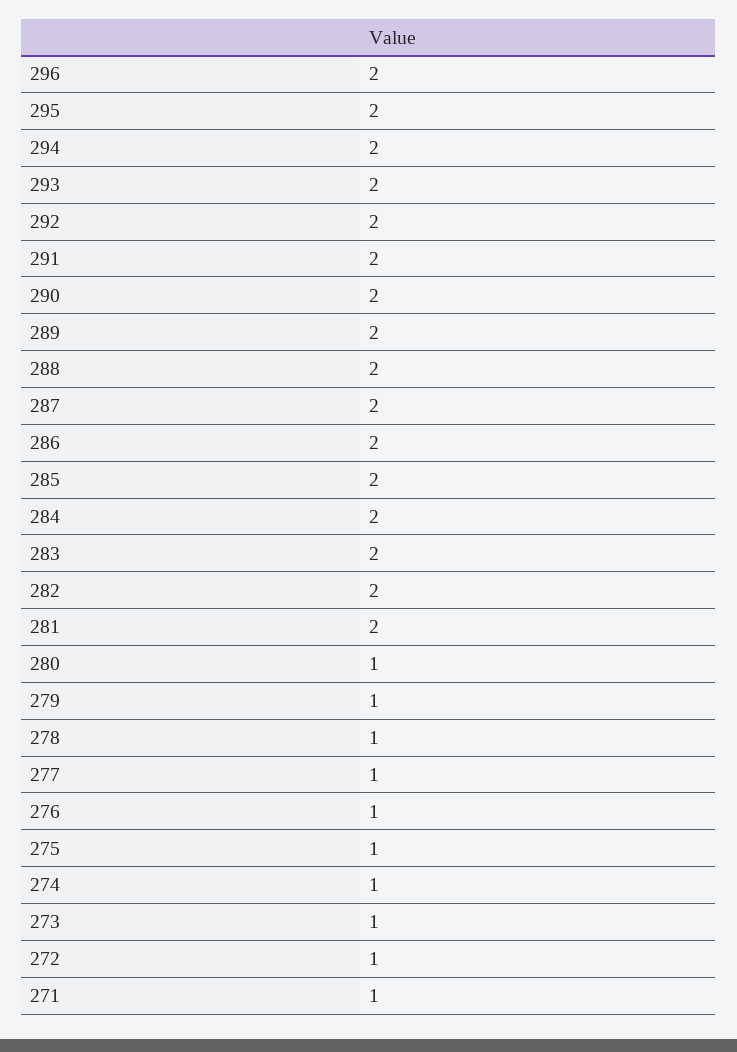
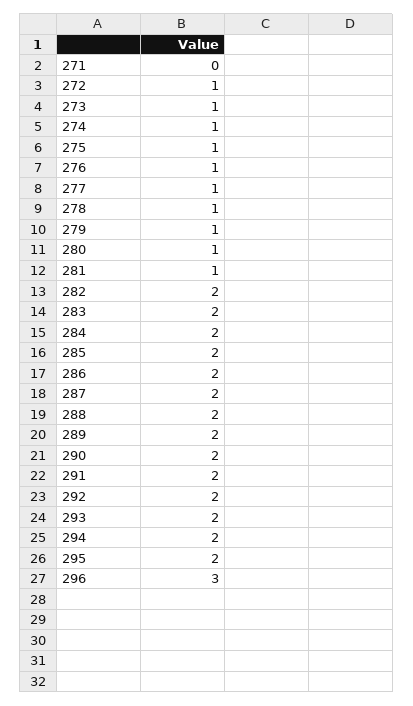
  {
-   "296": 2,
+   "296": 3,
    "295": 2,
    "294": 2,
    "293": 2,
    "292": 2,
    "291": 2,
    "290": 2,
    "289": 2,
    "288": 2,
    "287": 2,
    "286": 2,
    "285": 2,
    "284": 2,
    "283": 2,
    "282": 2,
-   "281": 2,
+   "281": 1,
    "280": 1,
    "279": 1,
    "278": 1,
    "277": 1,
    "276": 1,
    "275": 1,
    "274": 1,
    "273": 1,
    "272": 1,
-   "271": 1
+   "271": 0
  }

